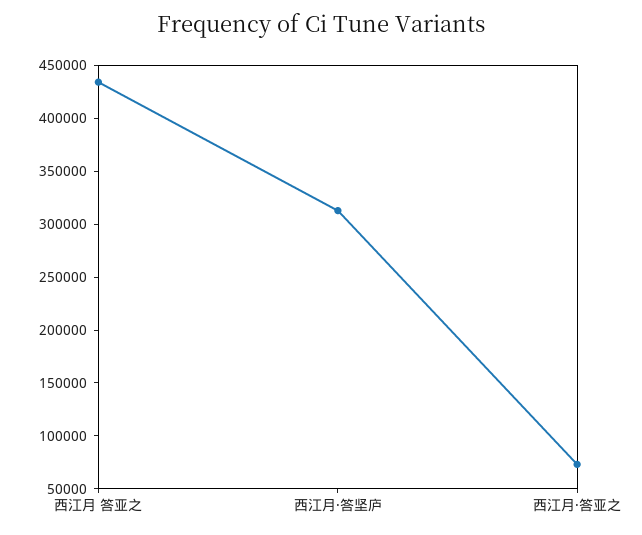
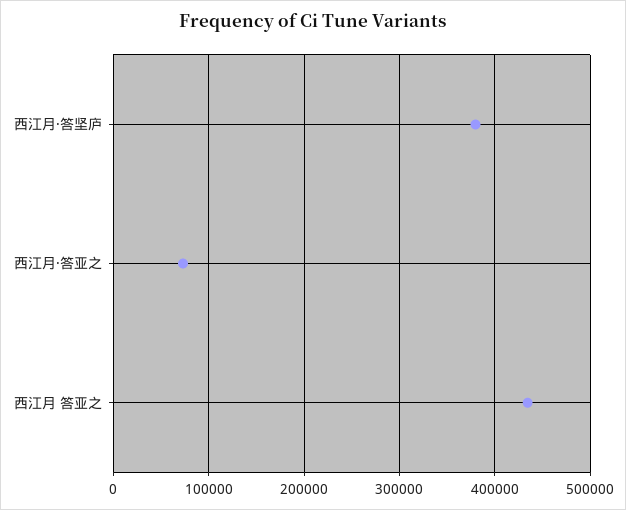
  {
    "西江月 答亚之": 430000,
-   "西江月·答坚庐": 310000,
+   "西江月·答坚庐": 380000,
    "西江月·答亚之": 70000
  }

